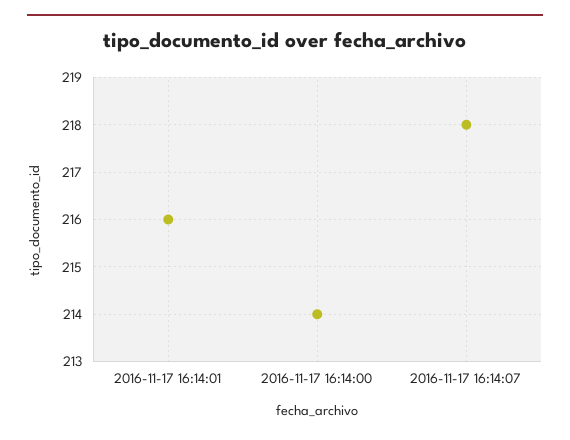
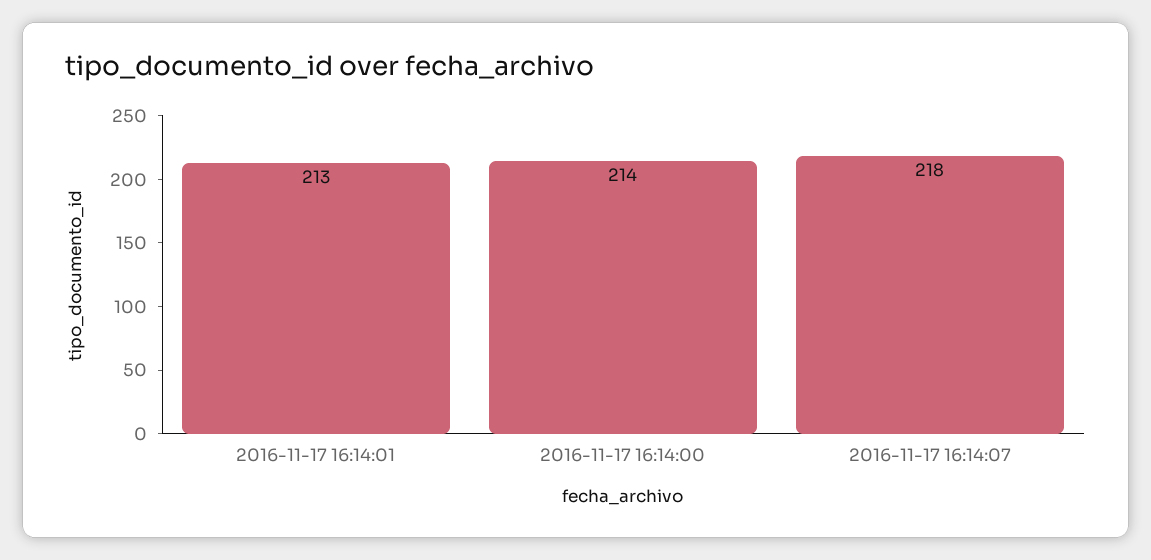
  {
-   "2016-11-17 16:14:01": 216,
+   "2016-11-17 16:14:01": 213,
    "2016-11-17 16:14:00": 214,
    "2016-11-17 16:14:07": 218
  }

